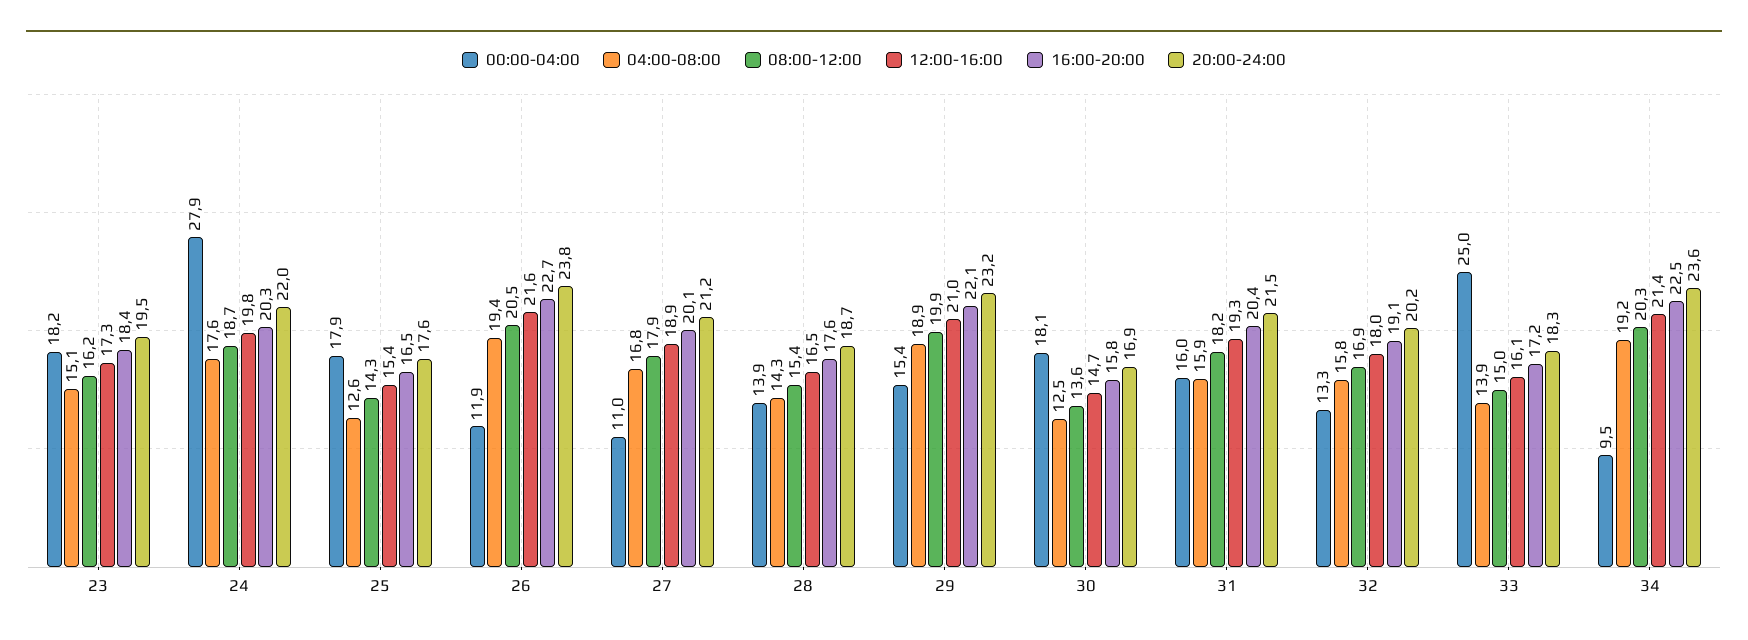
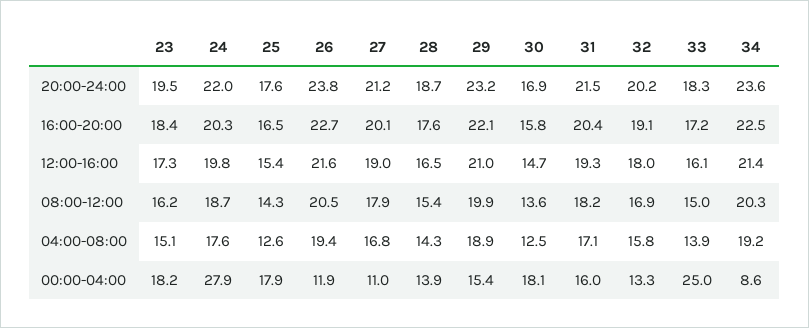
  {
    "00:00-04:00": {
      "23": 18.2,
      "24": 27.9,
      "25": 17.9,
      "26": 11.9,
      "27": 11,
      "28": 13.9,
      "29": 15.4,
      "30": 18.1,
      "31": 16,
      "32": 13.3,
      "33": 25,
-     "34": 9.5
+     "34": 8.6
    },
    "04:00-08:00": {
      "23": 15.1,
      "24": 17.6,
      "25": 12.6,
      "26": 19.4,
      "27": 16.8,
      "28": 14.3,
      "29": 18.9,
      "30": 12.5,
-     "31": 15.9,
+     "31": 17.1,
      "32": 15.8,
      "33": 13.9,
      "34": 19.2
    },
    "08:00-12:00": {
      "23": 16.2,
      "24": 18.7,
      "25": 14.3,
      "26": 20.5,
      "27": 17.9,
      "28": 15.4,
      "29": 19.9,
      "30": 13.6,
      "31": 18.2,
      "32": 16.9,
      "33": 15,
      "34": 20.3
    },
    "12:00-16:00": {
      "23": 17.3,
      "24": 19.8,
      "25": 15.4,
      "26": 21.6,
-     "27": 18.9,
+     "27": 19,
      "28": 16.5,
      "29": 21,
      "30": 14.7,
      "31": 19.3,
      "32": 18,
      "33": 16.1,
      "34": 21.4
    },
    "16:00-20:00": {
      "23": 18.4,
      "24": 20.3,
      "25": 16.5,
      "26": 22.7,
      "27": 20.1,
      "28": 17.6,
      "29": 22.1,
      "30": 15.8,
      "31": 20.4,
      "32": 19.1,
      "33": 17.2,
      "34": 22.5
    },
    "20:00-24:00": {
      "23": 19.5,
      "24": 22,
      "25": 17.6,
      "26": 23.8,
      "27": 21.2,
      "28": 18.7,
      "29": 23.2,
      "30": 16.9,
      "31": 21.5,
      "32": 20.2,
      "33": 18.3,
      "34": 23.6
    }
  }

